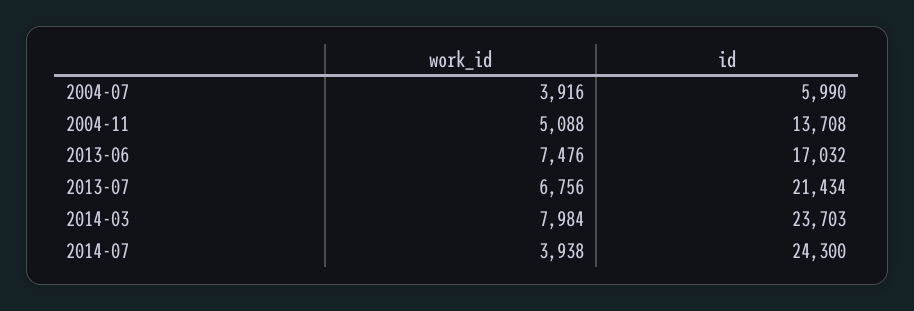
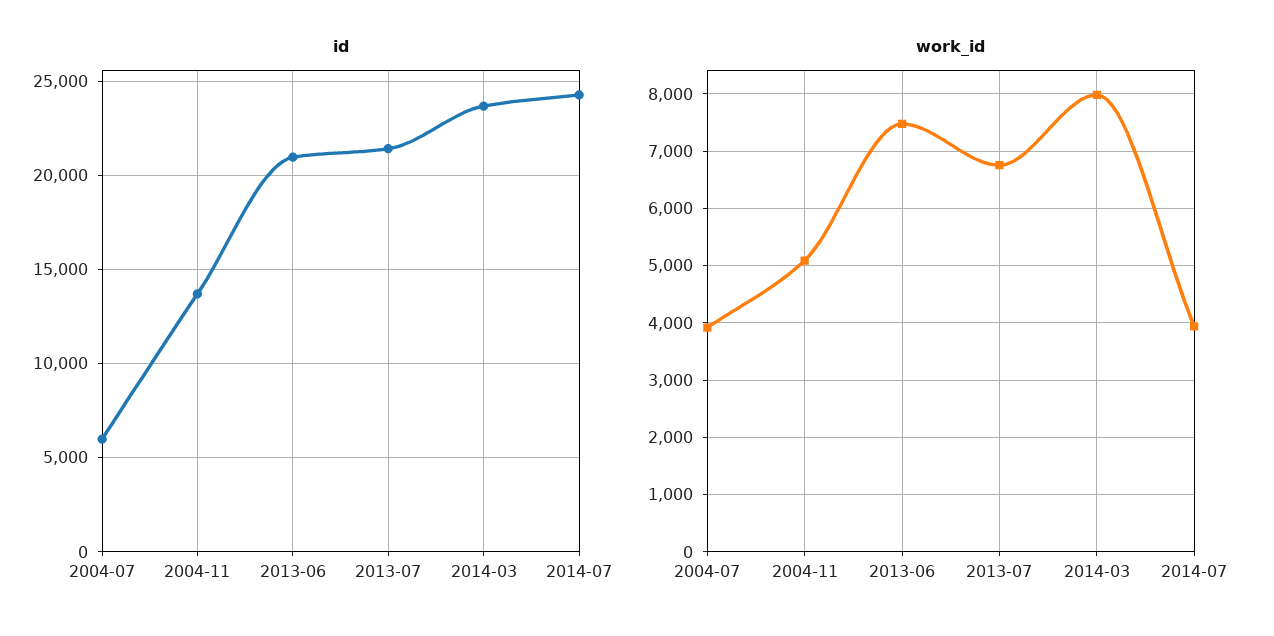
  {
    "work_id": {
      "2004-07": 3916,
      "2004-11": 5088,
      "2013-06": 7476,
      "2013-07": 6756,
      "2014-03": 7984,
      "2014-07": 3938
    },
    "id": {
      "2004-07": 5990,
      "2004-11": 13708,
-     "2013-06": 17032,
+     "2013-06": 21000,
      "2013-07": 21434,
      "2014-03": 23703,
      "2014-07": 24300
    }
  }

